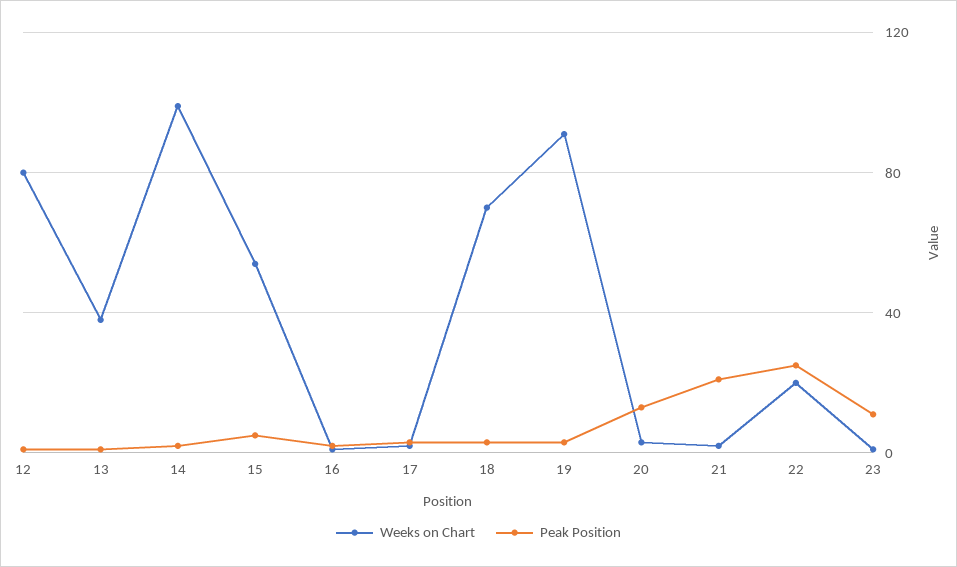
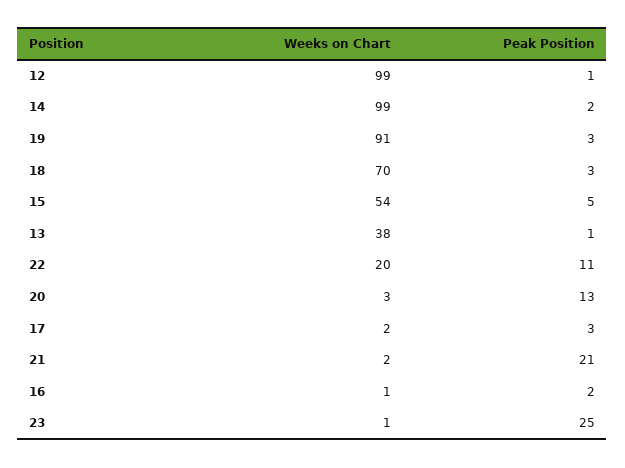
  {
    "Weeks on Chart": {
-     "12": 80,
+     "12": 99,
      "13": 38,
      "14": 99,
      "15": 54,
      "16": 1,
      "17": 2,
      "18": 70,
      "19": 91,
      "20": 3,
      "21": 2,
      "22": 20,
      "23": 1
    },
    "Peak Position": {
      "12": 1,
      "13": 1,
      "14": 2,
      "15": 5,
      "16": 2,
      "17": 3,
      "18": 3,
      "19": 3,
      "20": 13,
      "21": 21,
-     "22": 25,
+     "22": 11,
-     "23": 10
+     "23": 25
    }
  }

